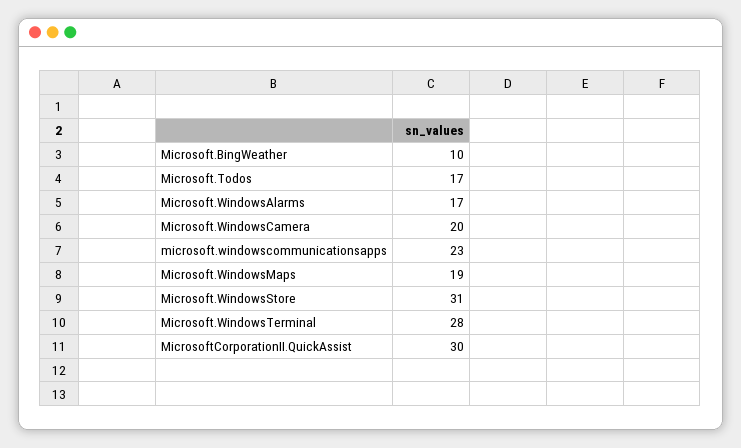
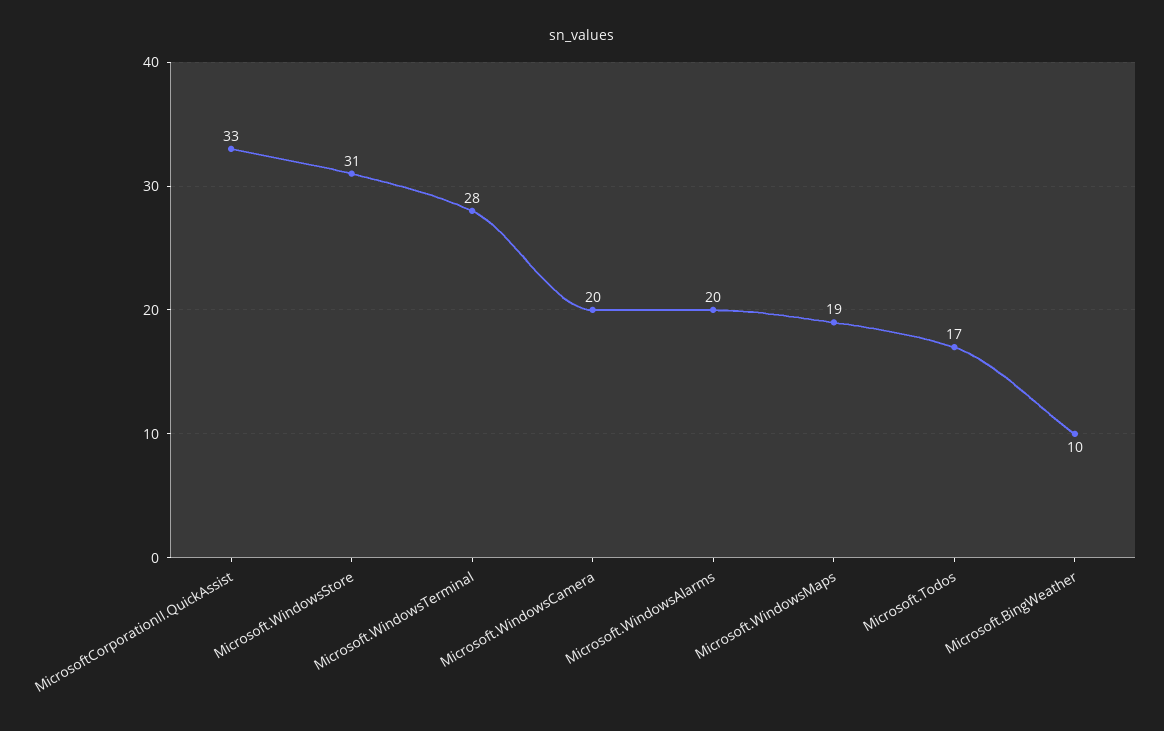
  {
    "Microsoft.BingWeather": 10,
    "Microsoft.Todos": 17,
-   "Microsoft.WindowsAlarms": 17,
+   "Microsoft.WindowsAlarms": 20,
    "Microsoft.WindowsCamera": 20,
-   "microsoft.windowscommunicationsapps": 23,
    "Microsoft.WindowsMaps": 19,
    "Microsoft.WindowsStore": 31,
    "Microsoft.WindowsTerminal": 28,
-   "MicrosoftCorporationII.QuickAssist": 30
+   "MicrosoftCorporationII.QuickAssist": 33
  }

